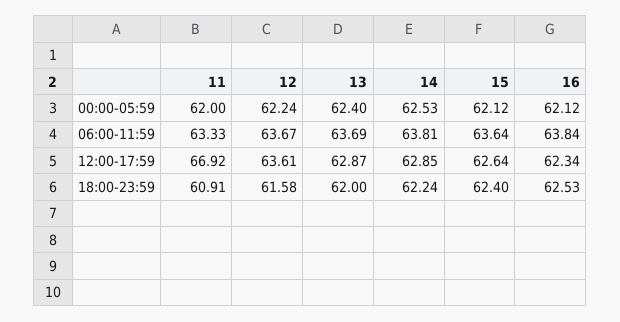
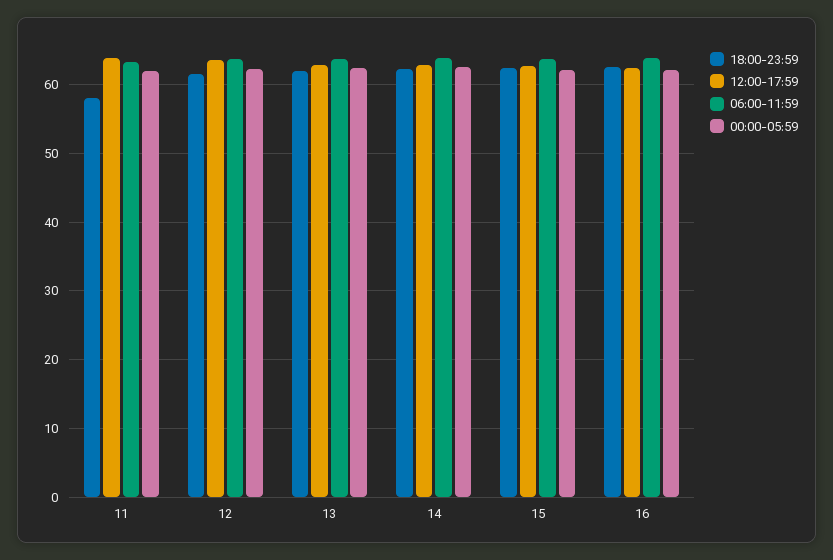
  {
    "00:00-05:59": {
      "11": 62,
      "12": 62.24,
      "13": 62.4,
      "14": 62.53,
      "15": 62.12,
      "16": 62.12
    },
    "06:00-11:59": {
      "11": 63.33,
      "12": 63.67,
      "13": 63.69,
      "14": 63.81,
      "15": 63.64,
      "16": 63.84
    },
    "12:00-17:59": {
-     "11": 66.92,
+     "11": 64,
      "12": 63.61,
      "13": 62.87,
      "14": 62.85,
      "15": 62.64,
      "16": 62.34
    },
    "18:00-23:59": {
-     "11": 60.91,
+     "11": 58,
      "12": 61.58,
      "13": 62,
      "14": 62.24,
      "15": 62.4,
      "16": 62.53
    }
  }

